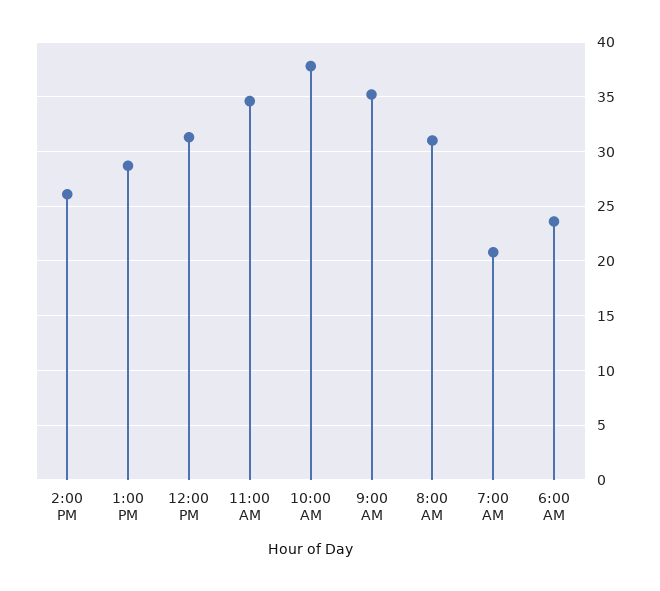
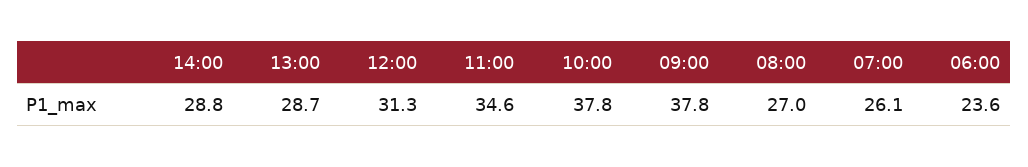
  {
-   "2:00 PM": 26,
+   "2:00 PM": 28.8,
    "1:00 PM": 28.7,
    "12:00 PM": 31.3,
    "11:00 AM": 34.6,
    "10:00 AM": 37.8,
-   "9:00 AM": 35,
+   "9:00 AM": 37.8,
-   "8:00 AM": 31,
+   "8:00 AM": 27,
-   "7:00 AM": 21,
+   "7:00 AM": 26.1,
    "6:00 AM": 23.6
  }

